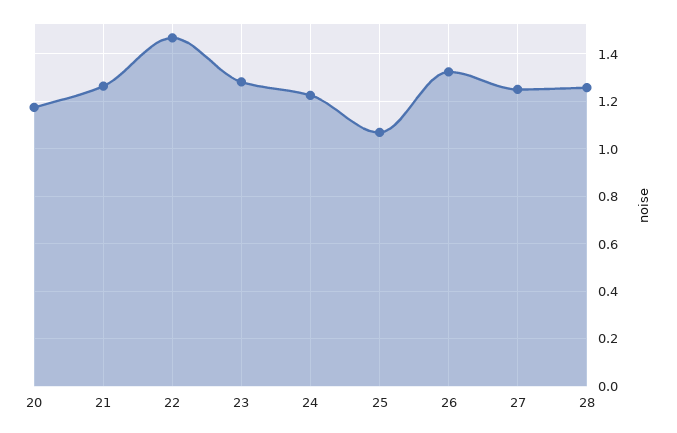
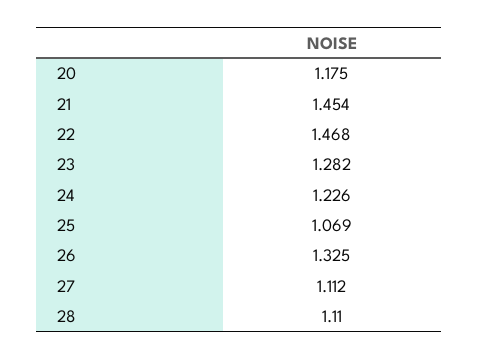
  {
    "20": 1.175,
-   "21": 1.25,
+   "21": 1.454,
    "22": 1.468,
    "23": 1.282,
    "24": 1.226,
    "25": 1.069,
    "26": 1.325,
-   "27": 1.25,
+   "27": 1.112,
-   "28": 1.25
+   "28": 1.11
  }

